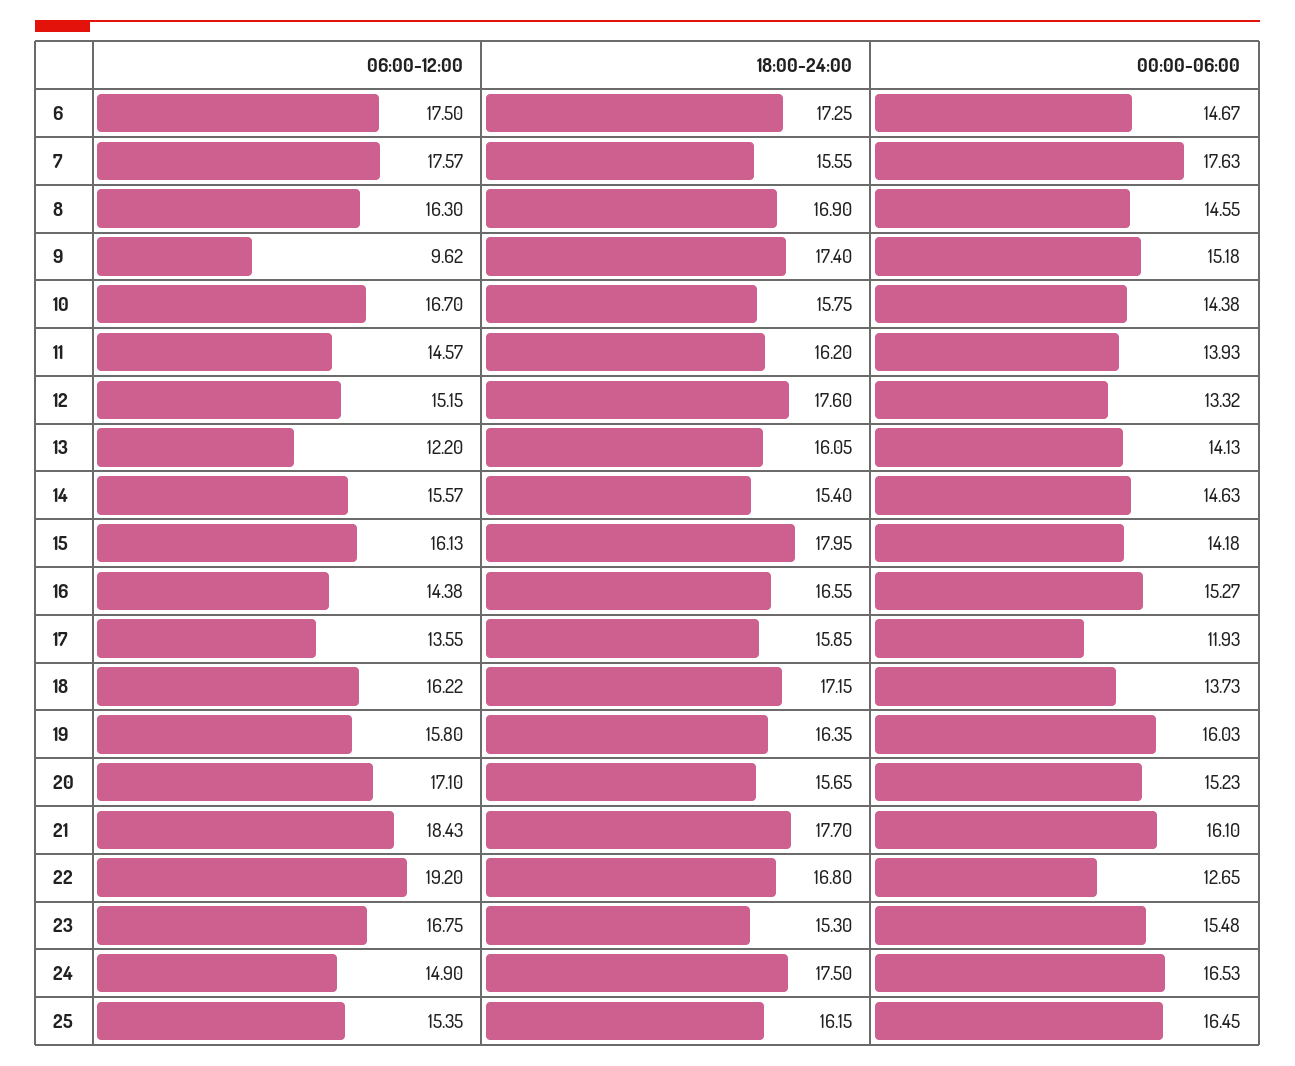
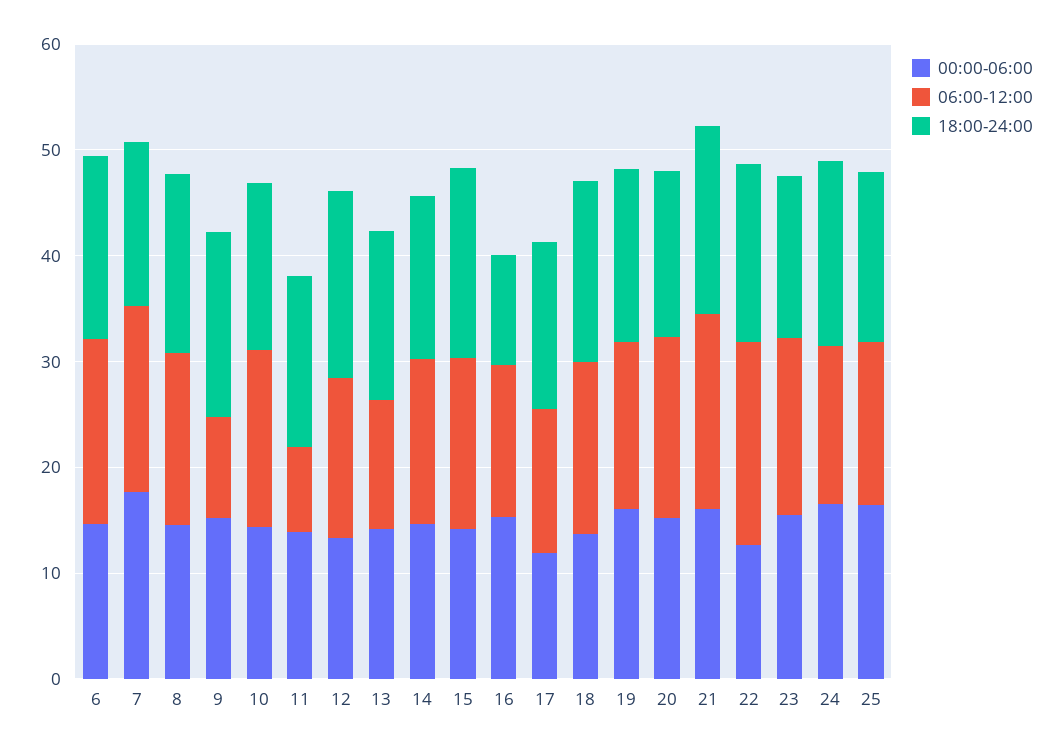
  {
    "06:00-12:00": {
      "6": 17.5,
      "7": 17.57,
      "8": 16.3,
      "9": 9.62,
      "10": 16.7,
-     "11": 14.57,
+     "11": 8,
      "12": 15.15,
      "13": 12.2,
      "14": 15.57,
      "15": 16.13,
      "16": 14.38,
      "17": 13.55,
      "18": 16.22,
      "19": 15.8,
      "20": 17.1,
      "21": 18.43,
      "22": 19.2,
      "23": 16.75,
      "24": 14.9,
      "25": 15.35
    },
    "18:00-24:00": {
      "6": 17.25,
      "7": 15.55,
      "8": 16.9,
      "9": 17.4,
      "10": 15.75,
      "11": 16.2,
      "12": 17.6,
      "13": 16.05,
      "14": 15.4,
      "15": 17.95,
-     "16": 16.55,
+     "16": 10,
      "17": 15.85,
      "18": 17.15,
      "19": 16.35,
      "20": 15.65,
      "21": 17.7,
      "22": 16.8,
      "23": 15.3,
      "24": 17.5,
      "25": 16.15
    },
    "00:00-06:00": {
      "6": 14.67,
      "7": 17.63,
      "8": 14.55,
      "9": 15.18,
      "10": 14.38,
      "11": 13.93,
      "12": 13.32,
      "13": 14.13,
      "14": 14.63,
      "15": 14.18,
      "16": 15.27,
      "17": 11.93,
      "18": 13.73,
      "19": 16.03,
      "20": 15.23,
      "21": 16.1,
      "22": 12.65,
      "23": 15.48,
      "24": 16.53,
      "25": 16.45
    }
  }

